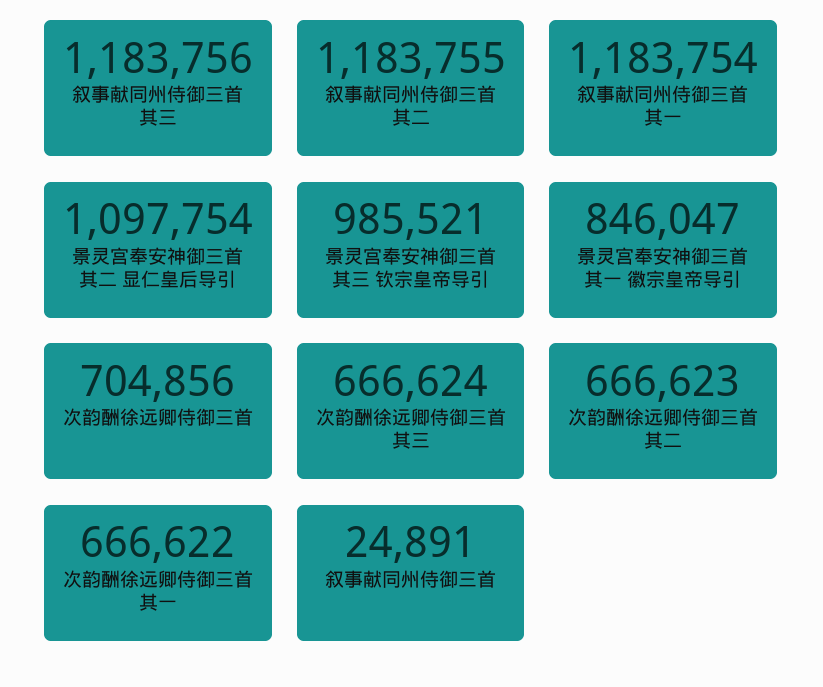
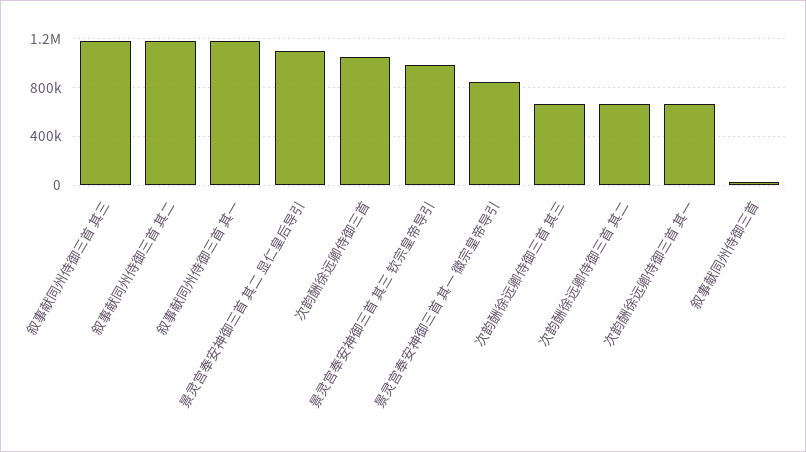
  {
    "叙事献同州侍御三首 其三": 1183756,
    "叙事献同州侍御三首 其二": 1183755,
    "叙事献同州侍御三首 其一": 1183754,
    "景灵宫奉安神御三首 其二 显仁皇后导引": 1097754,
    "景灵宫奉安神御三首 其三 钦宗皇帝导引": 985521,
    "景灵宫奉安神御三首 其一 徽宗皇帝导引": 846047,
-   "次韵酬徐远卿侍御三首": 704856,
+   "次韵酬徐远卿侍御三首": 1050000,
    "次韵酬徐远卿侍御三首 其三": 666624,
    "次韵酬徐远卿侍御三首 其二": 666623,
    "次韵酬徐远卿侍御三首 其一": 666622,
    "叙事献同州侍御三首": 24891
  }

